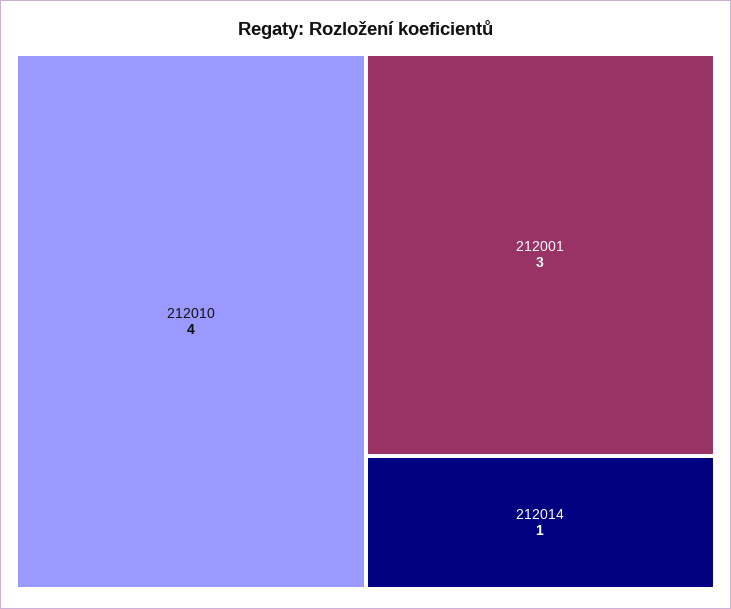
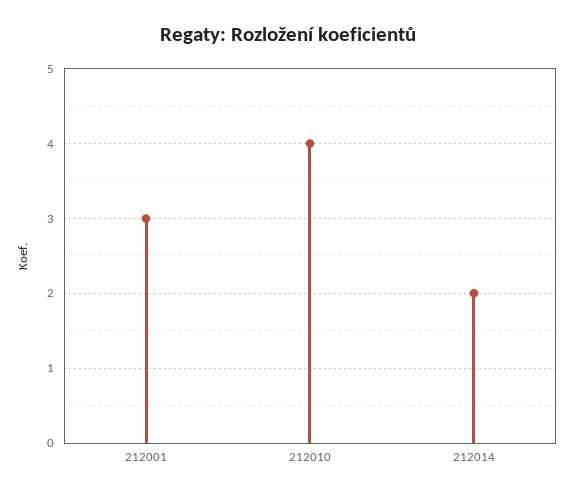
  {
    "212010": 4,
    "212001": 3,
-   "212014": 1
+   "212014": 2
  }

